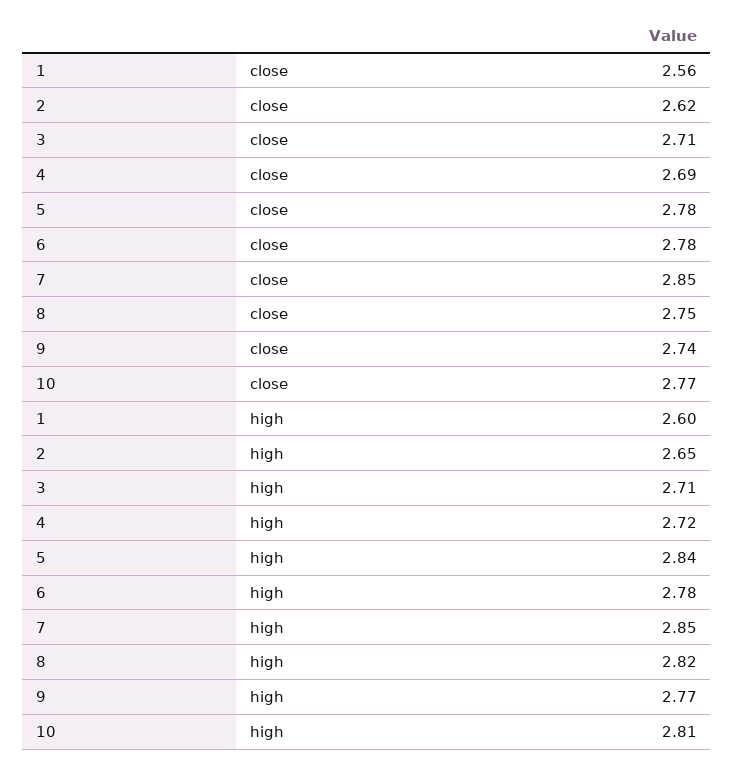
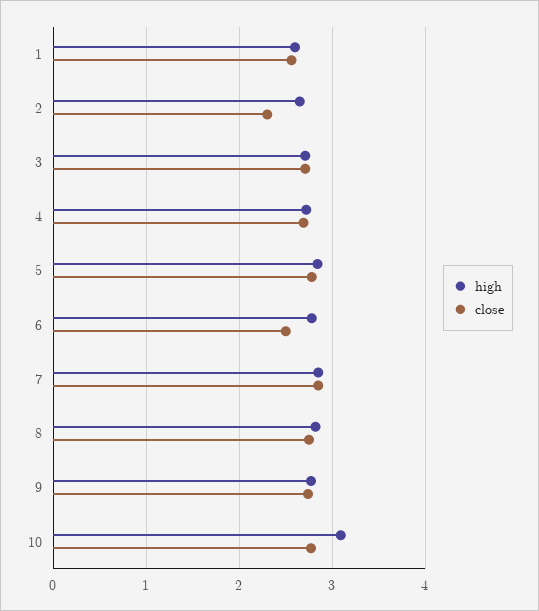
  {
    "close": {
      "1": 2.56,
-     "2": 2.62,
+     "2": 2.3,
      "3": 2.71,
      "4": 2.69,
      "5": 2.78,
-     "6": 2.78,
+     "6": 2.5,
      "7": 2.85,
      "8": 2.75,
      "9": 2.74,
      "10": 2.77
    },
    "high": {
      "1": 2.6,
      "2": 2.65,
      "3": 2.71,
      "4": 2.72,
      "5": 2.84,
      "6": 2.78,
      "7": 2.85,
      "8": 2.82,
      "9": 2.77,
-     "10": 2.81
+     "10": 3.1
    }
  }

